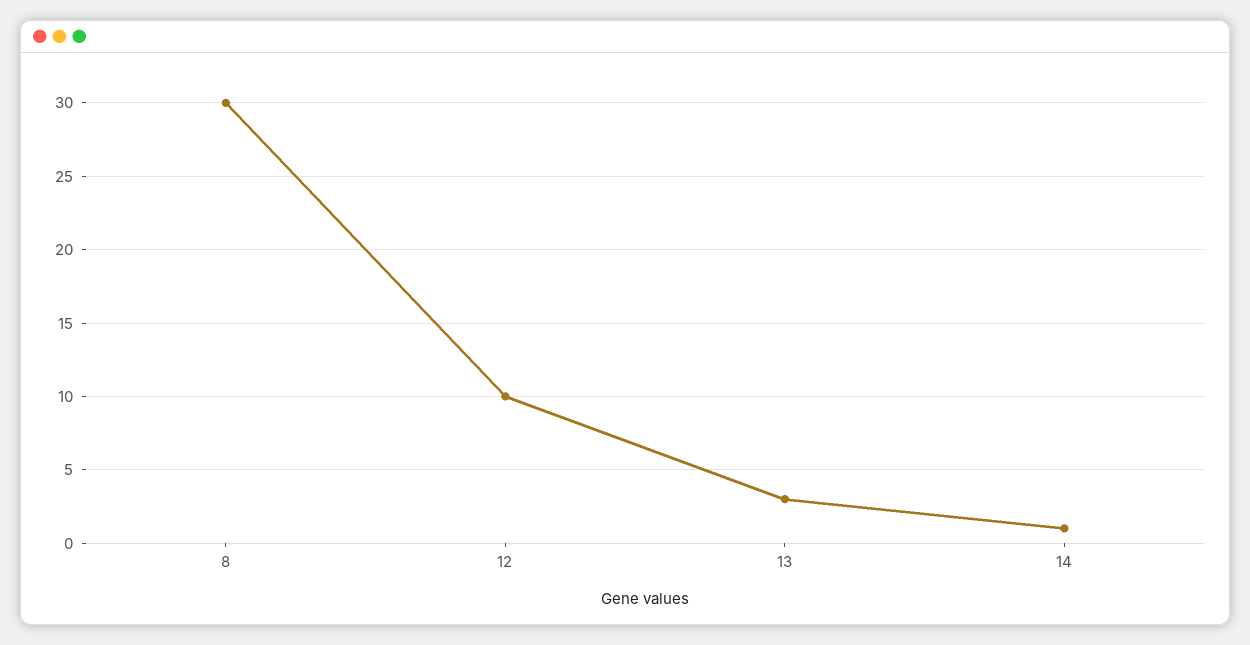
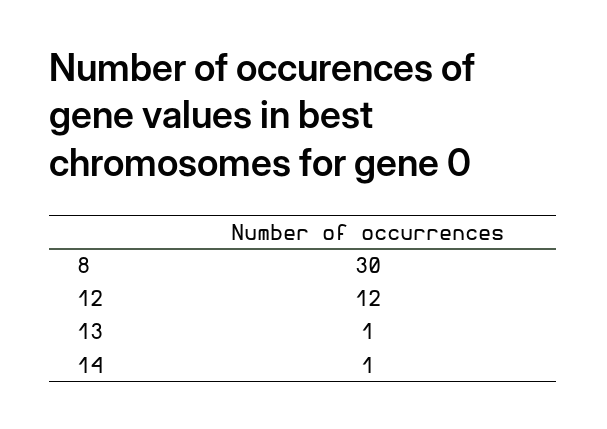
  {
    "8": 30,
-   "12": 10,
+   "12": 12,
-   "13": 3,
+   "13": 1,
    "14": 1
  }

